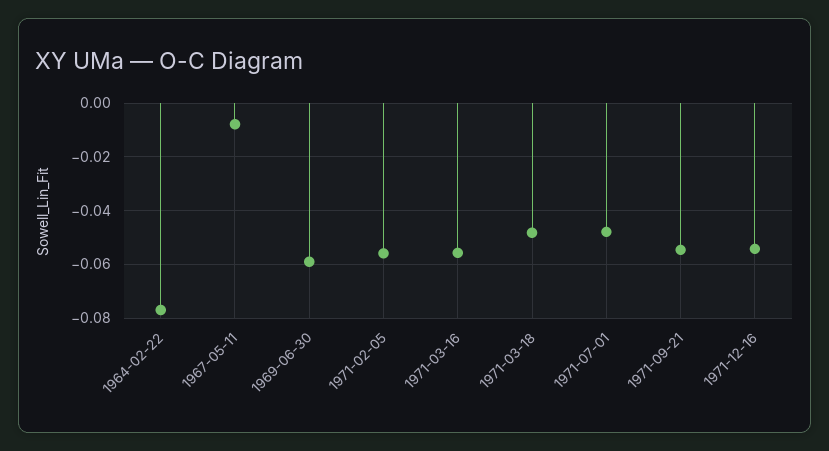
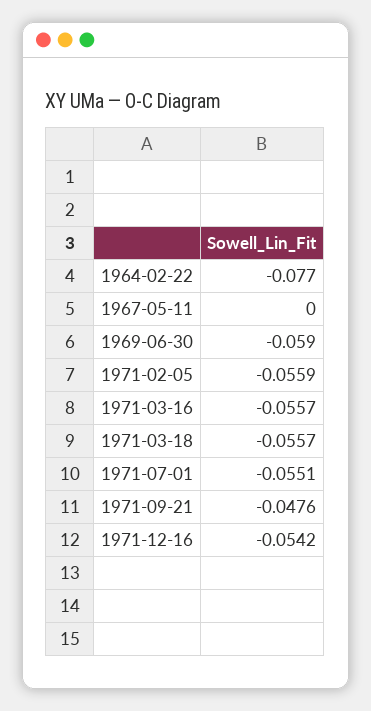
  {
    "1964-02-22": -0.077,
-   "1967-05-11": -0.0075,
+   "1967-05-11": 0,
    "1969-06-30": -0.059,
    "1971-02-05": -0.0559,
    "1971-03-16": -0.0557,
-   "1971-03-18": -0.0475,
+   "1971-03-18": -0.0557,
-   "1971-07-01": -0.0475,
+   "1971-07-01": -0.0551,
-   "1971-09-21": -0.055,
+   "1971-09-21": -0.0476,
    "1971-12-16": -0.0542
  }

